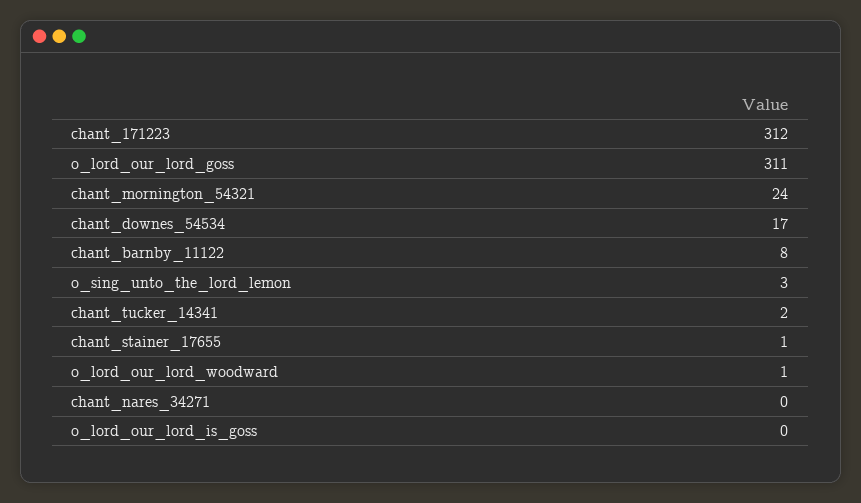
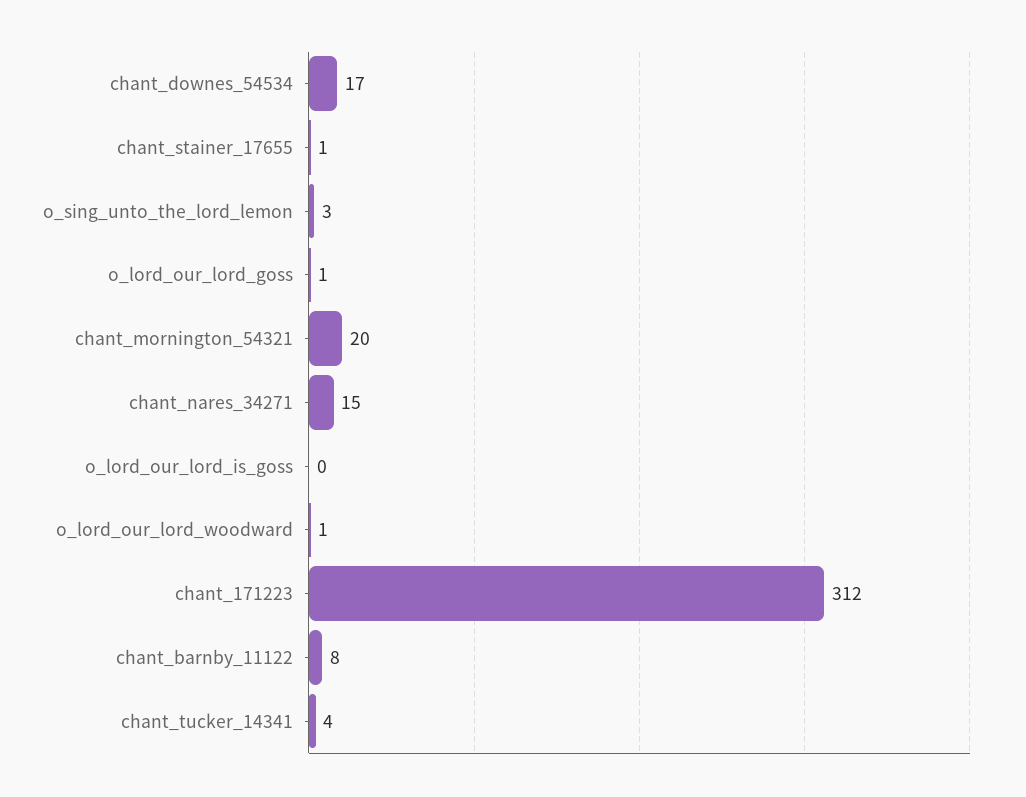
  {
    "chant_171223": 312,
-   "o_lord_our_lord_goss": 311,
+   "o_lord_our_lord_goss": 1,
-   "chant_mornington_54321": 24,
+   "chant_mornington_54321": 20,
    "chant_downes_54534": 17,
    "chant_barnby_11122": 8,
    "o_sing_unto_the_lord_lemon": 3,
-   "chant_tucker_14341": 2,
+   "chant_tucker_14341": 4,
    "chant_stainer_17655": 1,
    "o_lord_our_lord_woodward": 1,
-   "chant_nares_34271": 0,
+   "chant_nares_34271": 15,
    "o_lord_our_lord_is_goss": 0
  }

